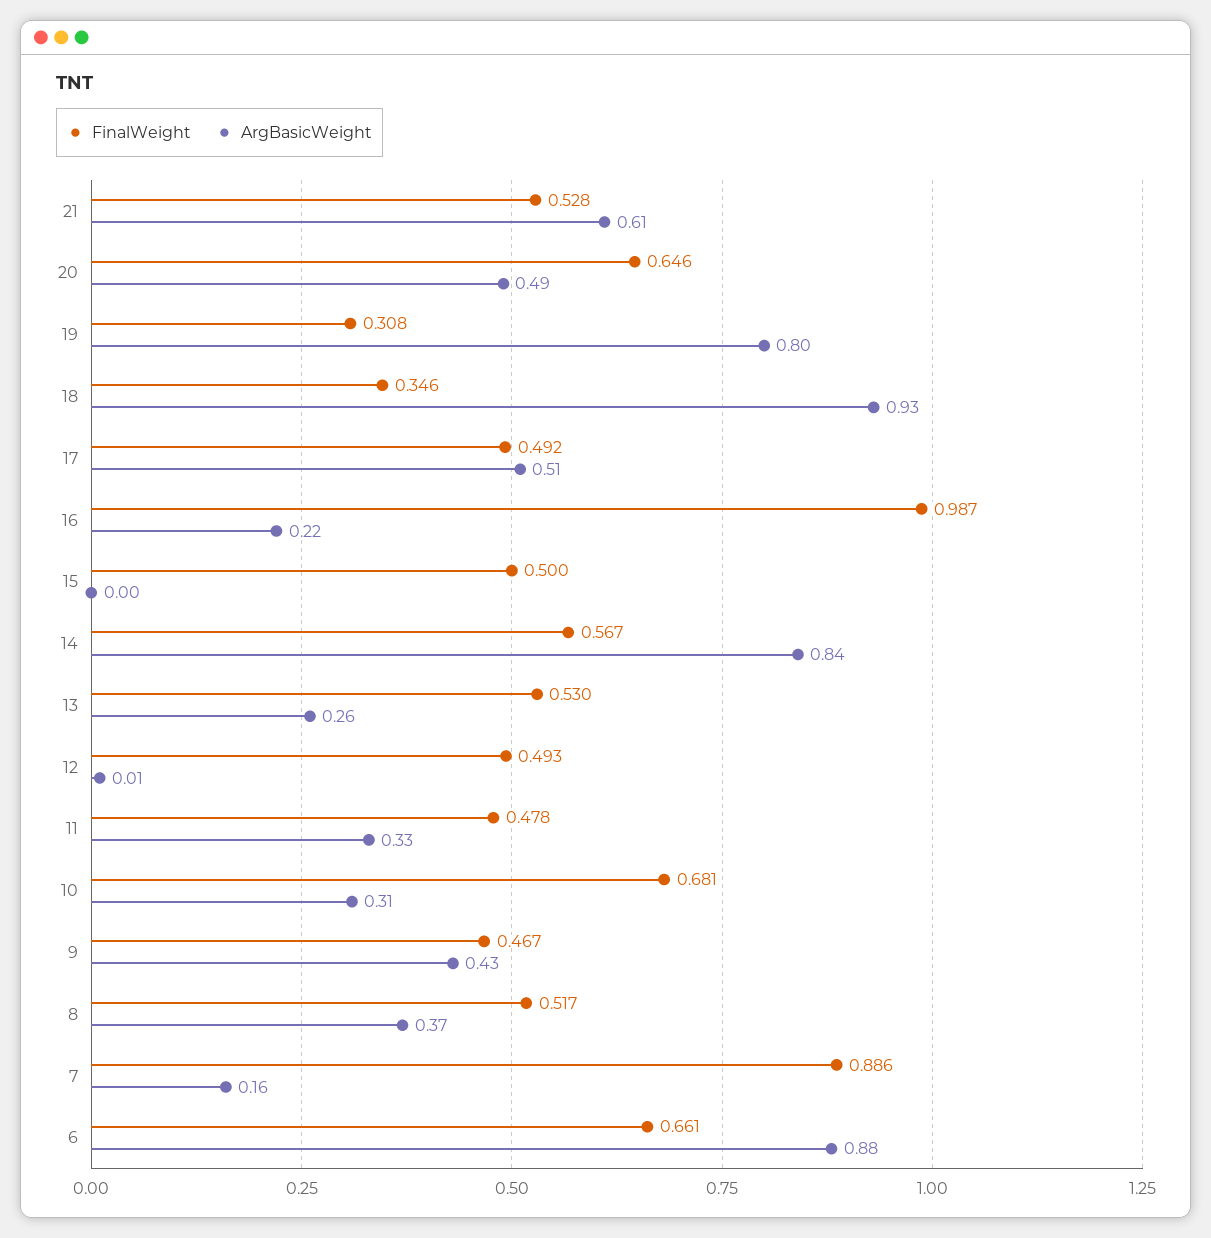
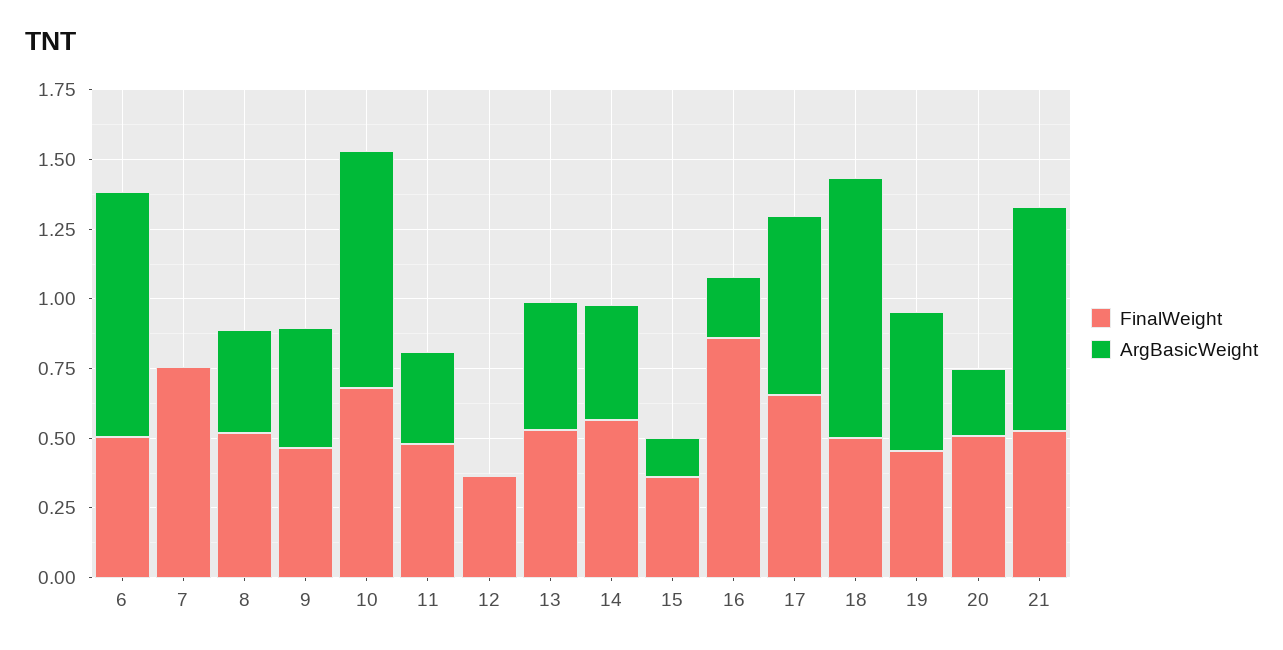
  {
    "FinalWeight": {
      "21": 0.528,
-     "20": 0.646,
+     "20": 0.5,
-     "19": 0.308,
+     "19": 0.45,
-     "18": 0.346,
+     "18": 0.5,
-     "17": 0.492,
+     "17": 0.65,
-     "16": 0.987,
+     "16": 0.85,
-     "15": 0.5,
+     "15": 0.35,
      "14": 0.567,
      "13": 0.53,
-     "12": 0.493,
+     "12": 0.35,
      "11": 0.478,
      "10": 0.681,
      "9": 0.467,
      "8": 0.517,
-     "7": 0.886,
+     "7": 0.75,
-     "6": 0.661
+     "6": 0.5
    },
    "ArgBasicWeight": {
-     "21": 0.61,
+     "21": 0.8,
-     "20": 0.49,
+     "20": 0.25,
-     "19": 0.8,
+     "19": 0.5,
      "18": 0.93,
-     "17": 0.51,
+     "17": 0.65,
      "16": 0.22,
-     "15": 0,
+     "15": 0.15,
-     "14": 0.84,
+     "14": 0.4,
-     "13": 0.26,
+     "13": 0.45,
      "12": 0.01,
      "11": 0.33,
-     "10": 0.31,
+     "10": 0.85,
      "9": 0.43,
      "8": 0.37,
-     "7": 0.16,
+     "7": 0,
      "6": 0.88
    }
  }

